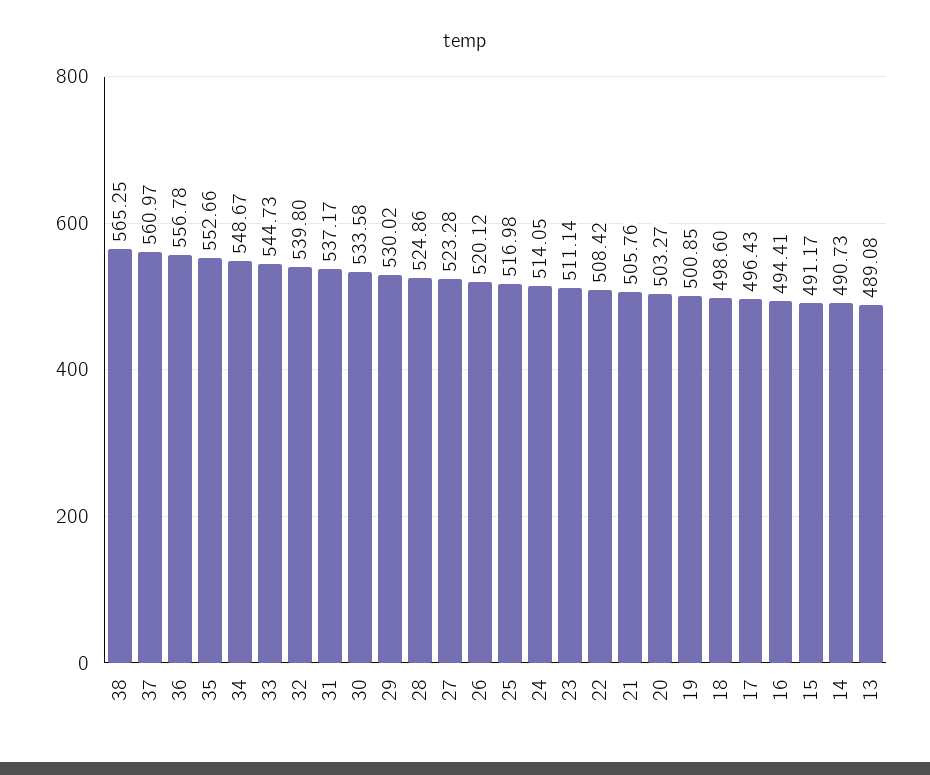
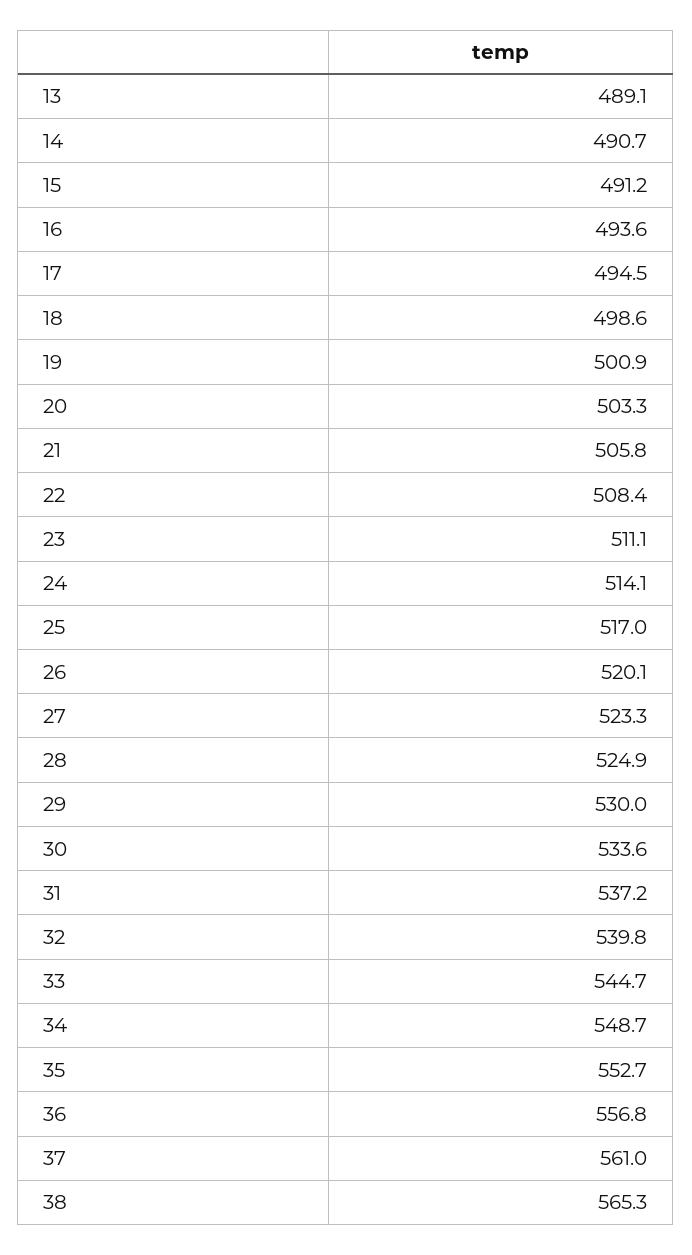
  {
    "38": 565.25,
    "37": 560.97,
    "36": 556.78,
    "35": 552.66,
    "34": 548.67,
    "33": 544.73,
    "32": 539.8,
    "31": 537.17,
    "30": 533.58,
    "29": 530.02,
    "28": 524.86,
    "27": 523.28,
    "26": 520.12,
    "25": 516.98,
    "24": 514.05,
    "23": 511.14,
    "22": 508.42,
    "21": 505.76,
    "20": 503.27,
    "19": 500.85,
    "18": 498.6,
-   "17": 496.43,
+   "17": 494.5,
-   "16": 494.41,
+   "16": 493.6,
    "15": 491.17,
    "14": 490.73,
    "13": 489.08
  }

